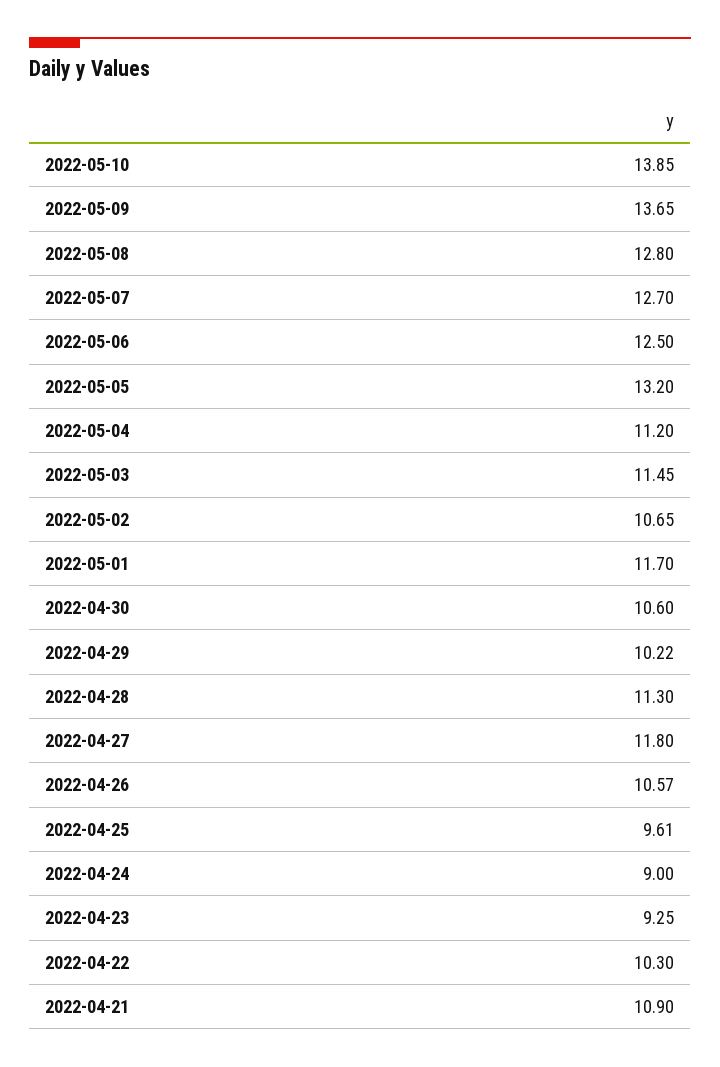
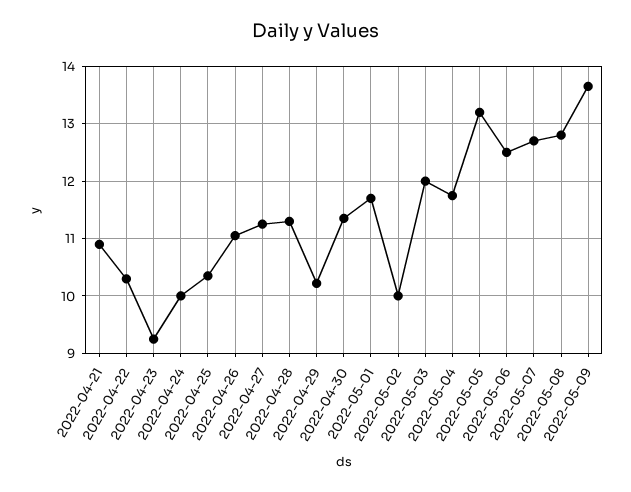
  {
-   "2022-05-10": 13.85,
    "2022-05-09": 13.65,
    "2022-05-08": 12.8,
    "2022-05-07": 12.7,
    "2022-05-06": 12.5,
    "2022-05-05": 13.2,
-   "2022-05-04": 11.2,
+   "2022-05-04": 11.8,
-   "2022-05-03": 11.45,
+   "2022-05-03": 12,
-   "2022-05-02": 10.65,
+   "2022-05-02": 10,
    "2022-05-01": 11.7,
-   "2022-04-30": 10.6,
+   "2022-04-30": 11.4,
    "2022-04-29": 10.22,
    "2022-04-28": 11.3,
-   "2022-04-27": 11.8,
+   "2022-04-27": 11.2,
-   "2022-04-26": 10.57,
+   "2022-04-26": 11,
-   "2022-04-25": 9.61,
+   "2022-04-25": 10.4,
-   "2022-04-24": 9,
+   "2022-04-24": 10,
    "2022-04-23": 9.25,
    "2022-04-22": 10.3,
    "2022-04-21": 10.9
  }

